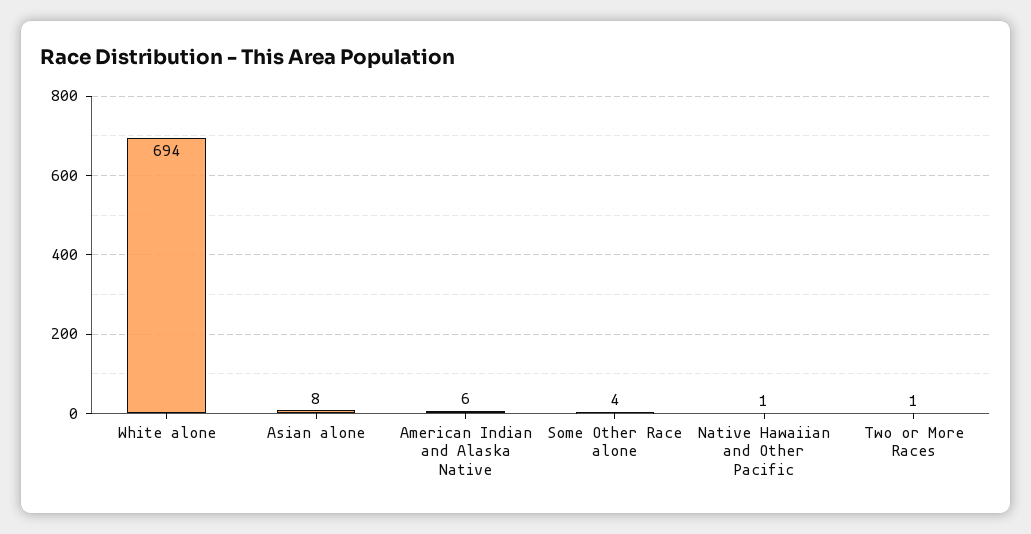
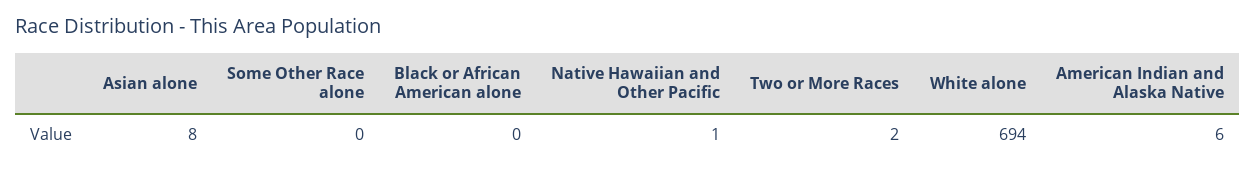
  {
    "White alone": 694,
    "Asian alone": 8,
    "American Indian and Alaska Native": 6,
-   "Some Other Race alone": 4,
+   "Some Other Race alone": 0,
    "Native Hawaiian and Other Pacific": 1,
-   "Two or More Races": 1
+   "Two or More Races": 2,
+   "Black or African American alone": 0
  }

